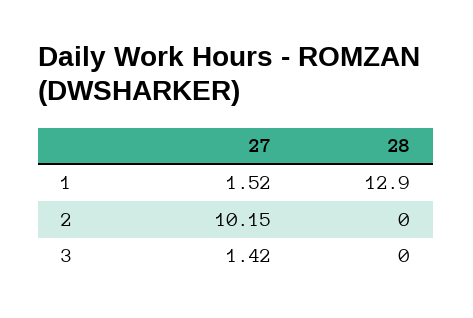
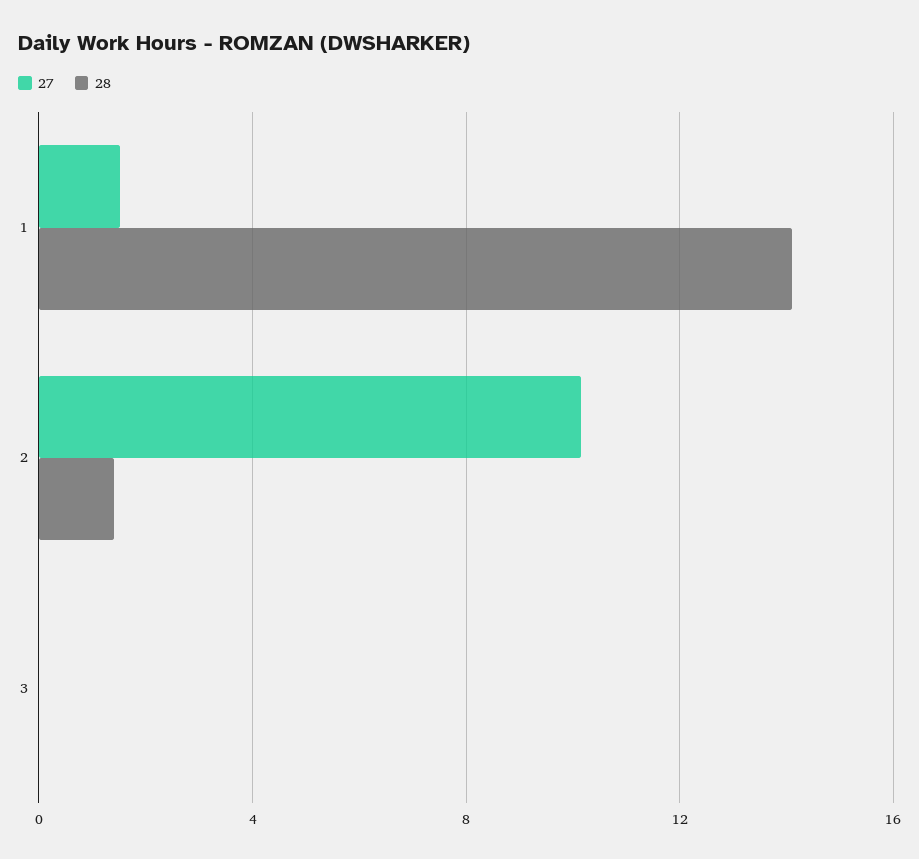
  {
    "27": {
      "1": 1.52,
      "2": 10.15,
-     "3": 1.42
+     "3": 0
    },
    "28": {
-     "1": 12.9,
+     "1": 14,
-     "2": 0,
+     "2": 1.5,
      "3": 0
    }
  }

